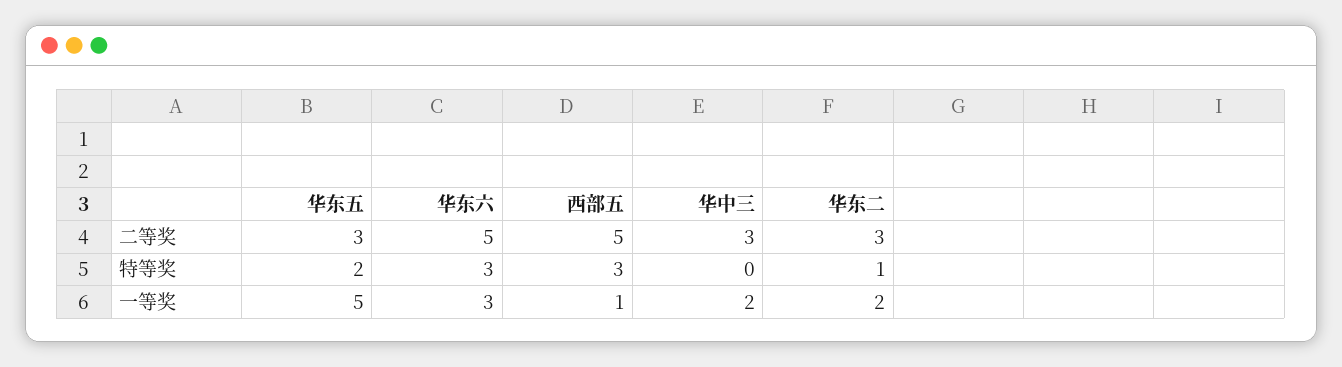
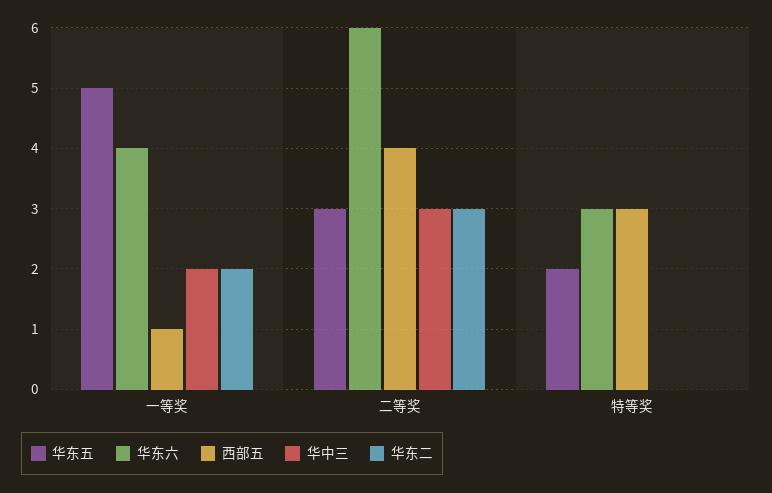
  {
    "华东五": {
      "二等奖": 3,
      "特等奖": 2,
      "一等奖": 5
    },
    "华东六": {
-     "二等奖": 5,
+     "二等奖": 6,
      "特等奖": 3,
-     "一等奖": 3
+     "一等奖": 4
    },
    "西部五": {
-     "二等奖": 5,
+     "二等奖": 4,
      "特等奖": 3,
      "一等奖": 1
    },
    "华中三": {
      "二等奖": 3,
      "特等奖": 0,
      "一等奖": 2
    },
    "华东二": {
      "二等奖": 3,
-     "特等奖": 1,
+     "特等奖": 0,
      "一等奖": 2
    }
  }

